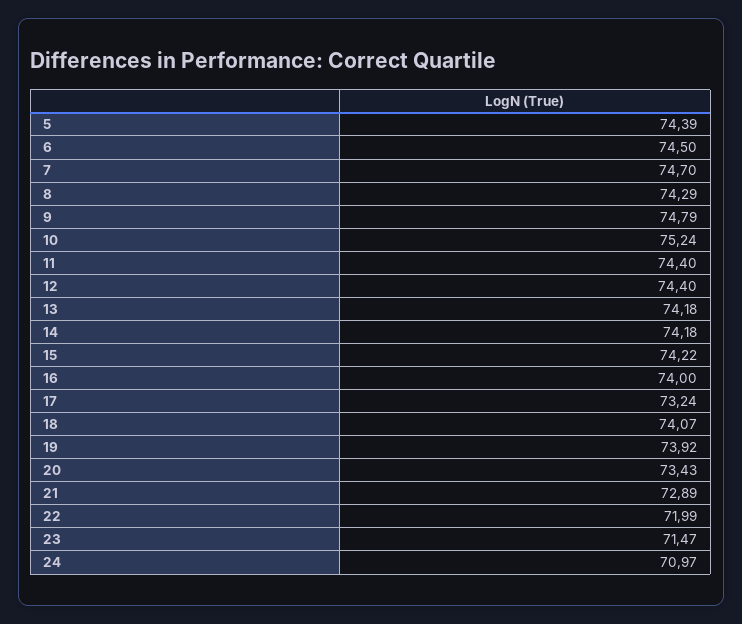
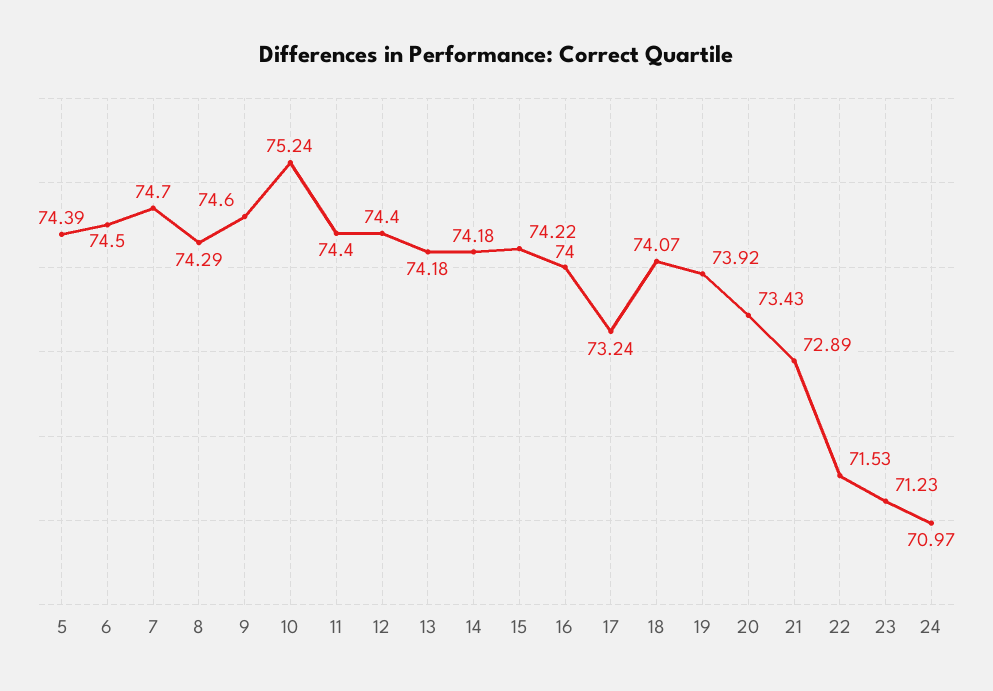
  {
    "5": 74.39,
    "6": 74.5,
    "7": 74.7,
    "8": 74.29,
-   "9": 74.79,
+   "9": 74.6,
    "10": 75.24,
    "11": 74.4,
    "12": 74.4,
    "13": 74.18,
    "14": 74.18,
    "15": 74.22,
    "16": 74,
    "17": 73.24,
    "18": 74.07,
    "19": 73.92,
    "20": 73.43,
    "21": 72.89,
-   "22": 71.99,
+   "22": 71.53,
-   "23": 71.47,
+   "23": 71.23,
    "24": 70.97
  }

